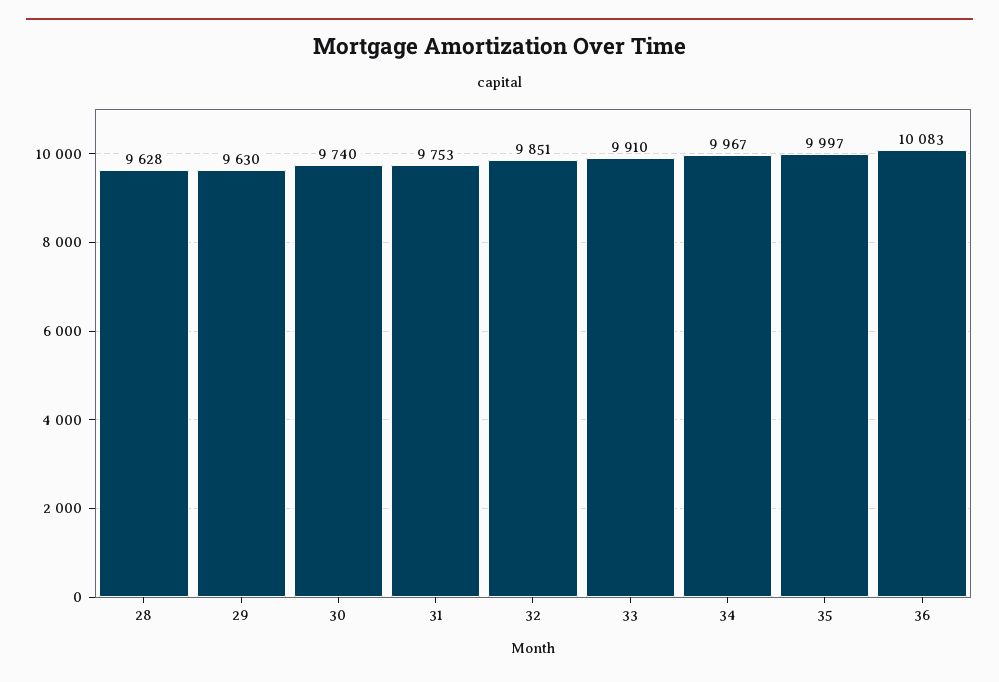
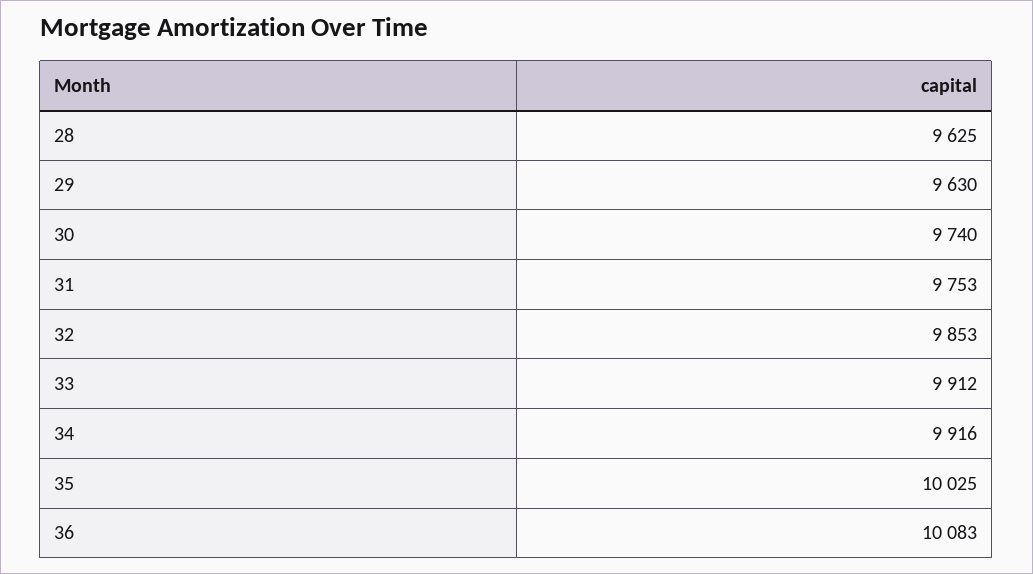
  {
-   "28": 9628,
+   "28": 9625,
    "29": 9630,
    "30": 9740,
    "31": 9753,
-   "32": 9851,
+   "32": 9853,
-   "33": 9910,
+   "33": 9912,
-   "34": 9967,
+   "34": 9916,
-   "35": 9997,
+   "35": 10025,
    "36": 10083
  }

